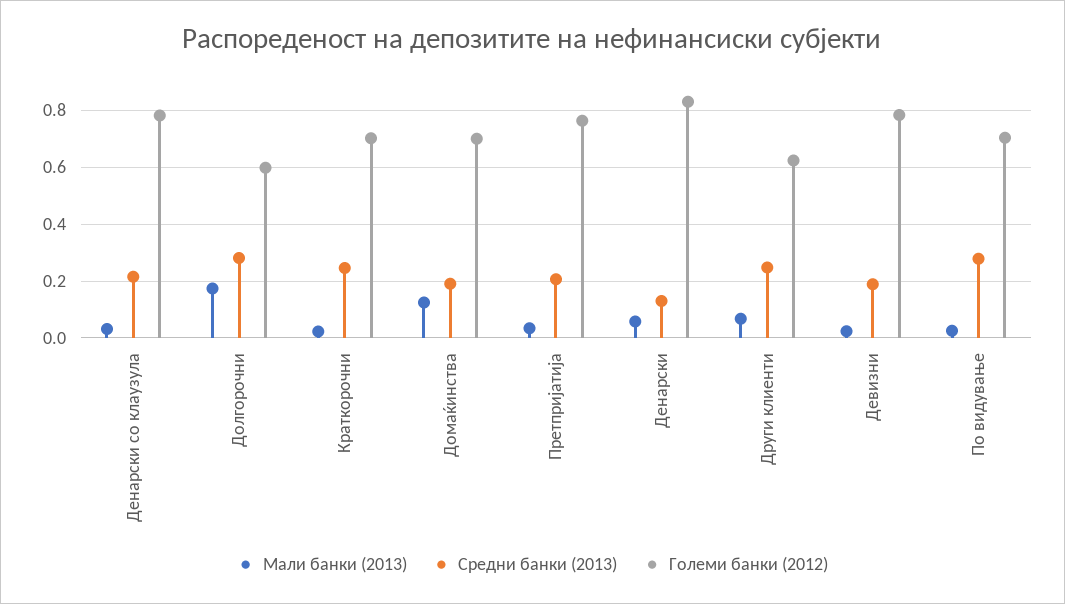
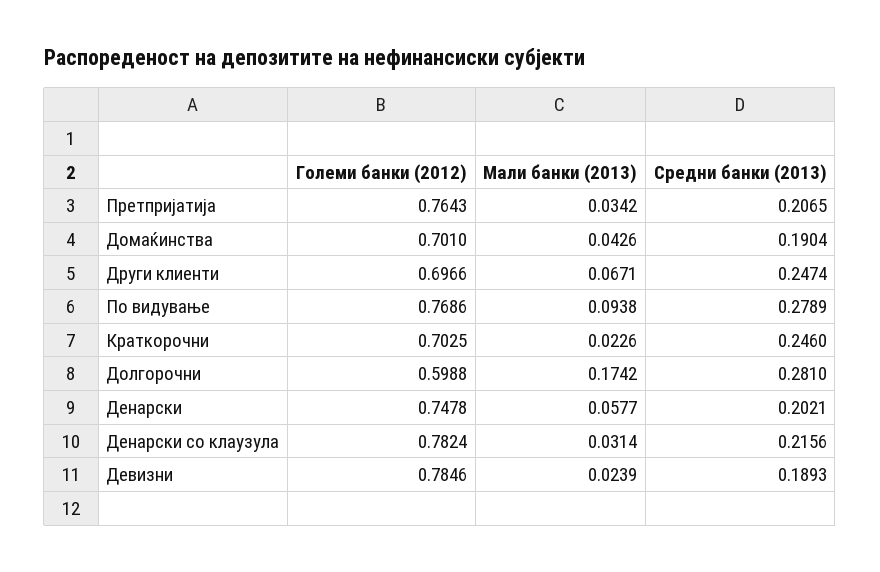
  {
    "Мали банки (2013)": {
      "Денарски со клаузула": 0.0314,
      "Долгорочни": 0.1742,
      "Краткорочни": 0.0226,
-     "Домаќинства": 0.125,
+     "Домаќинства": 0.0426,
      "Претпријатија": 0.0342,
      "Денарски": 0.0577,
      "Други клиенти": 0.0671,
      "Девизни": 0.0239,
-     "По видување": 0.025
+     "По видување": 0.0938
    },
    "Средни банки (2013)": {
      "Денарски со клаузула": 0.2156,
      "Долгорочни": 0.281,
      "Краткорочни": 0.246,
      "Домаќинства": 0.1904,
      "Претпријатија": 0.2065,
-     "Денарски": 0.125,
+     "Денарски": 0.2021,
      "Други клиенти": 0.2474,
      "Девизни": 0.1893,
      "По видување": 0.2789
    },
    "Големи банки (2012)": {
      "Денарски со клаузула": 0.7824,
      "Долгорочни": 0.5988,
      "Краткорочни": 0.7025,
      "Домаќинства": 0.701,
      "Претпријатија": 0.7643,
-     "Денарски": 0.825,
+     "Денарски": 0.7478,
-     "Други клиенти": 0.625,
+     "Други клиенти": 0.6966,
      "Девизни": 0.7846,
-     "По видување": 0.7
+     "По видување": 0.7686
    }
  }

